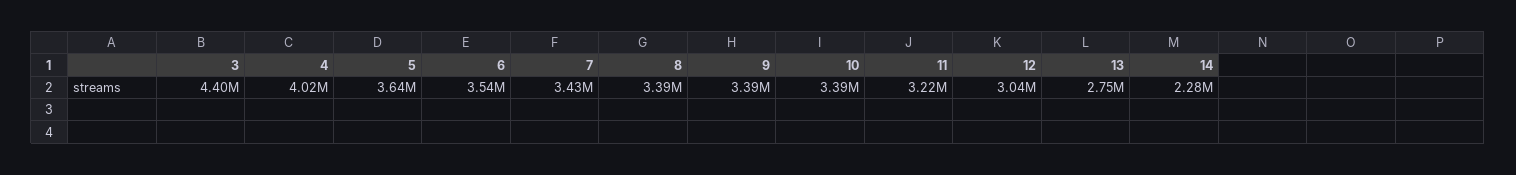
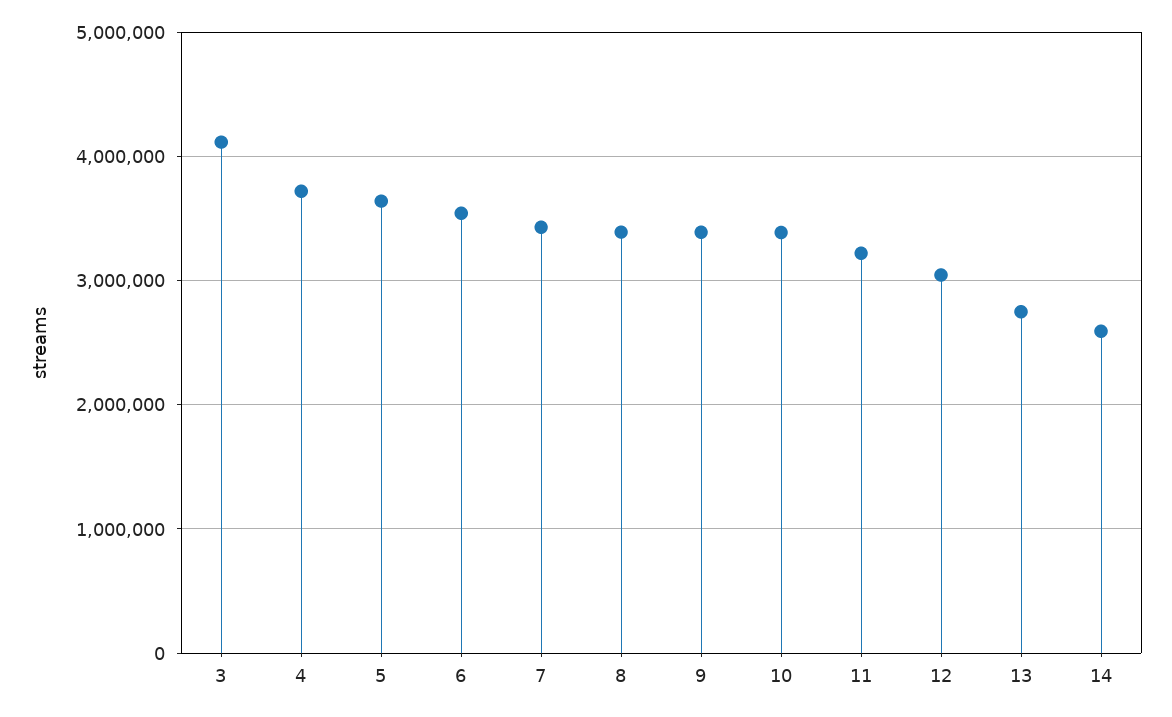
  {
-   "3": 4400000,
+   "3": 4100000,
-   "4": 4020000,
+   "4": 3700000,
    "5": 3640000,
    "6": 3540000,
    "7": 3430000,
    "8": 3390000,
    "9": 3390000,
    "10": 3390000,
    "11": 3220000,
    "12": 3040000,
    "13": 2750000,
-   "14": 2280000
+   "14": 2600000
  }

